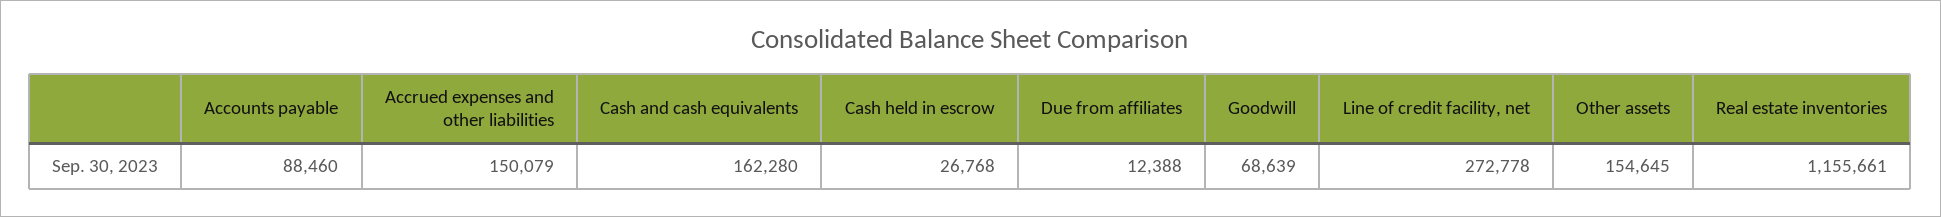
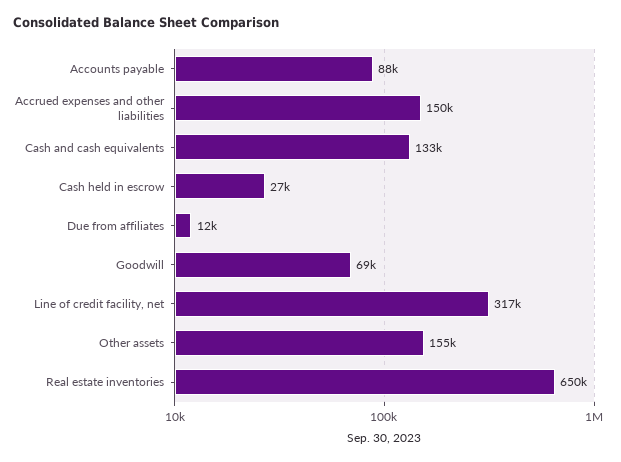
  {
    "Accounts payable": 88460,
    "Accrued expenses and other liabilities": 150079,
-   "Cash and cash equivalents": 162280,
+   "Cash and cash equivalents": 133000,
    "Cash held in escrow": 26768,
    "Due from affiliates": 12388,
    "Goodwill": 68639,
-   "Line of credit facility, net": 272778,
+   "Line of credit facility, net": 317000,
    "Other assets": 154645,
-   "Real estate inventories": 1155661
+   "Real estate inventories": 650000
  }

